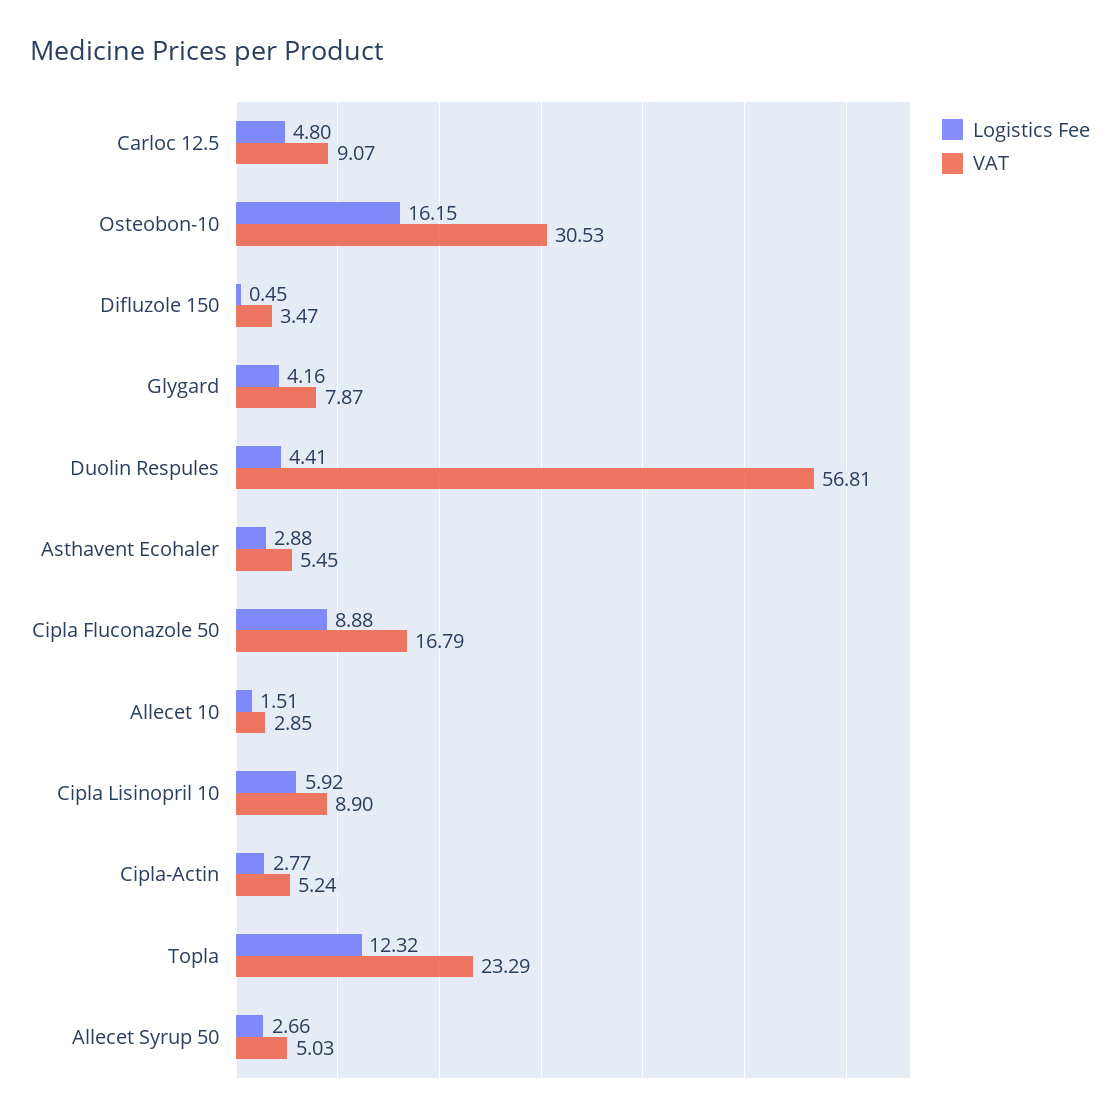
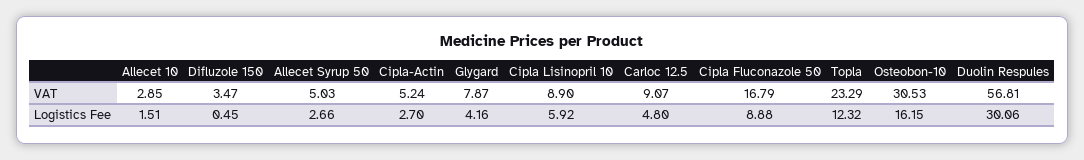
  {
    "Logistics Fee": {
      "Carloc 12.5": 4.8,
      "Osteobon-10": 16.15,
      "Difluzole 150": 0.45,
      "Glygard": 4.16,
-     "Duolin Respules": 4.41,
+     "Duolin Respules": 30.06,
-     "Asthavent Ecohaler": 2.88,
      "Cipla Fluconazole 50": 8.88,
      "Allecet 10": 1.51,
      "Cipla Lisinopril 10": 5.92,
-     "Cipla-Actin": 2.77,
+     "Cipla-Actin": 2.7,
      "Topla": 12.32,
      "Allecet Syrup 50": 2.66
    },
    "VAT": {
      "Carloc 12.5": 9.07,
      "Osteobon-10": 30.53,
      "Difluzole 150": 3.47,
      "Glygard": 7.87,
      "Duolin Respules": 56.81,
-     "Asthavent Ecohaler": 5.45,
      "Cipla Fluconazole 50": 16.79,
      "Allecet 10": 2.85,
      "Cipla Lisinopril 10": 8.9,
      "Cipla-Actin": 5.24,
      "Topla": 23.29,
      "Allecet Syrup 50": 5.03
    }
  }

